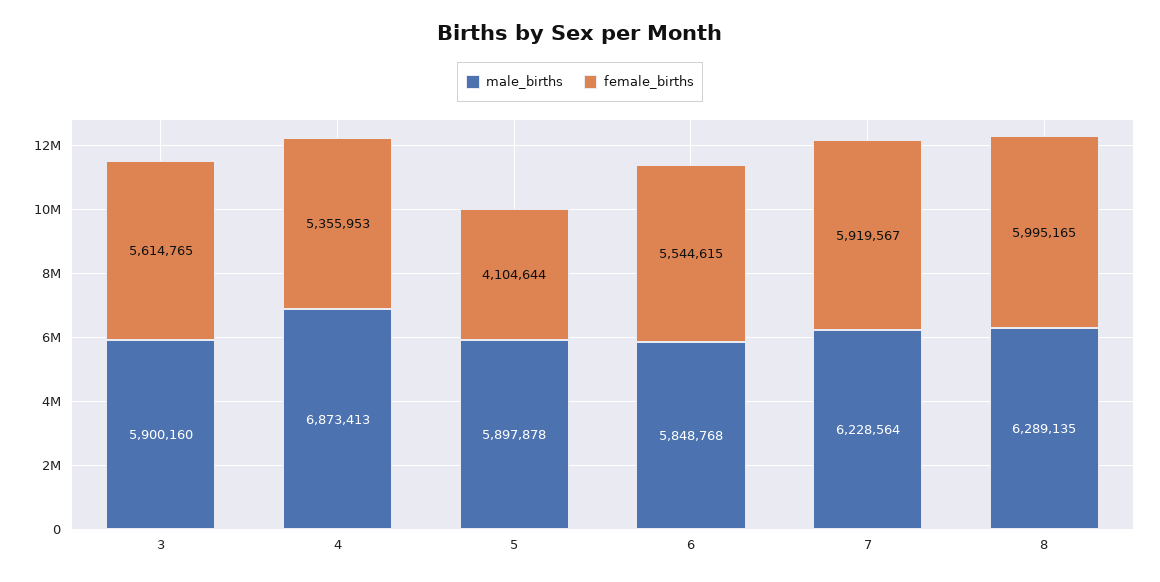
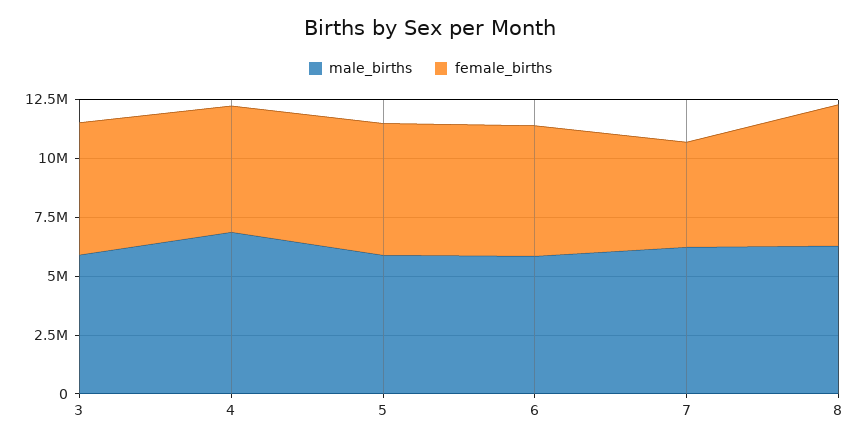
  {
    "male_births": {
      "3": 5900160,
      "4": 6873413,
      "5": 5897878,
      "6": 5848768,
      "7": 6228564,
      "8": 6289135
    },
    "female_births": {
      "3": 5614765,
      "4": 5355953,
-     "5": 4104644,
+     "5": 5500000,
      "6": 5544615,
-     "7": 5919567,
+     "7": 4500000,
      "8": 5995165
    }
  }

